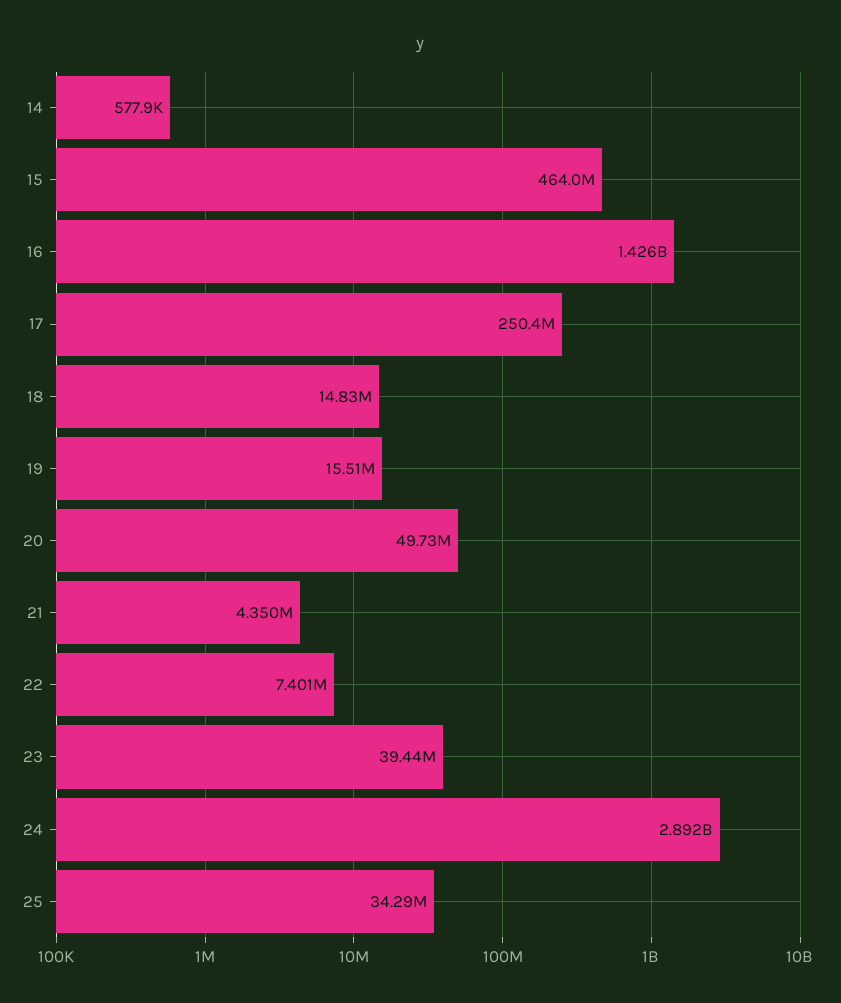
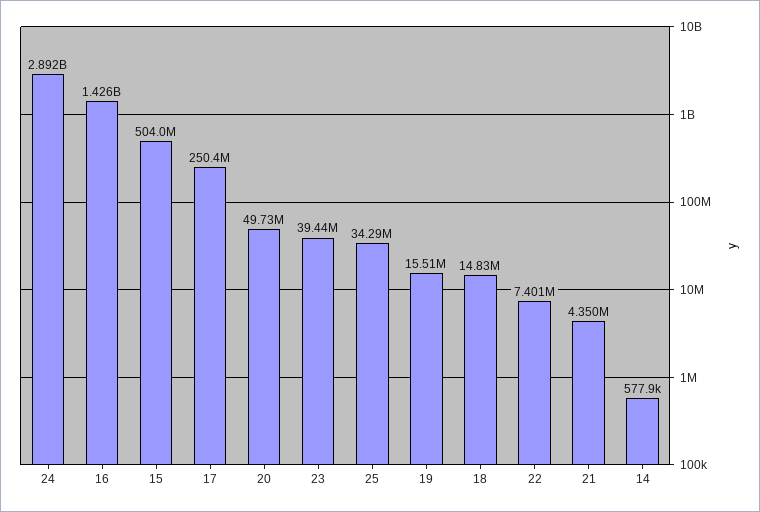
  {
    "14": 577900,
-   "15": 464000000,
+   "15": 504000000,
    "16": 1426000000,
    "17": 250400000,
    "18": 14830000,
    "19": 15510000,
    "20": 49730000,
    "21": 4350000,
    "22": 7401000,
    "23": 39440000,
    "24": 2892000000,
    "25": 34290000
  }

